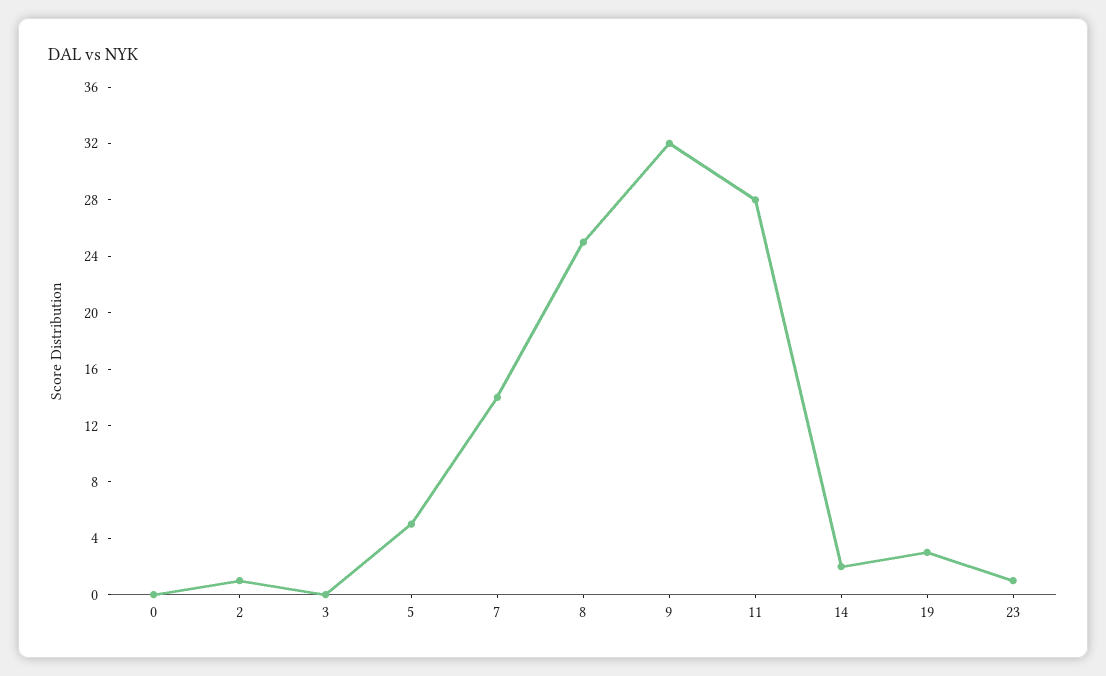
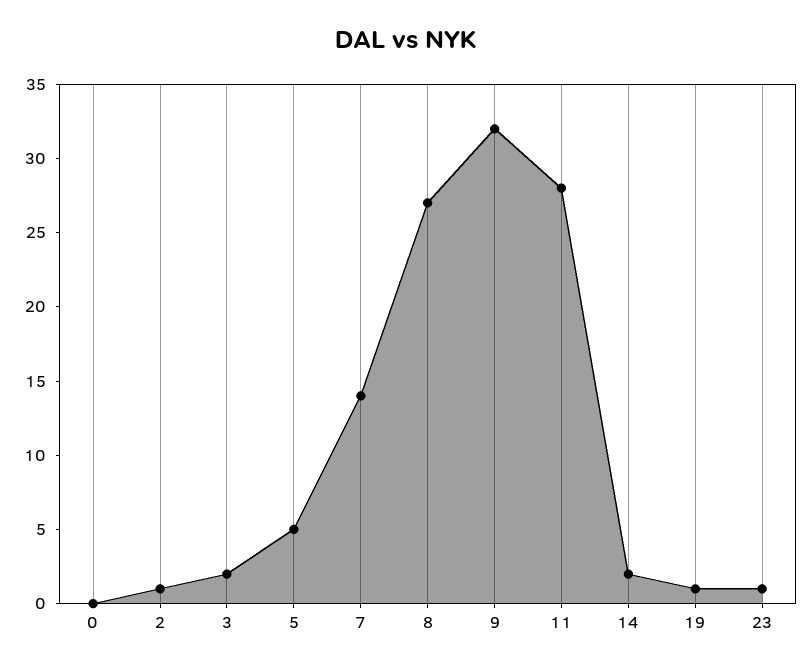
  {
    "0": 0,
    "2": 1,
-   "3": 0,
+   "3": 2,
    "5": 5,
    "7": 14,
-   "8": 25,
+   "8": 27,
    "9": 32,
    "11": 28,
    "14": 2,
-   "19": 3,
+   "19": 1,
    "23": 1
  }

